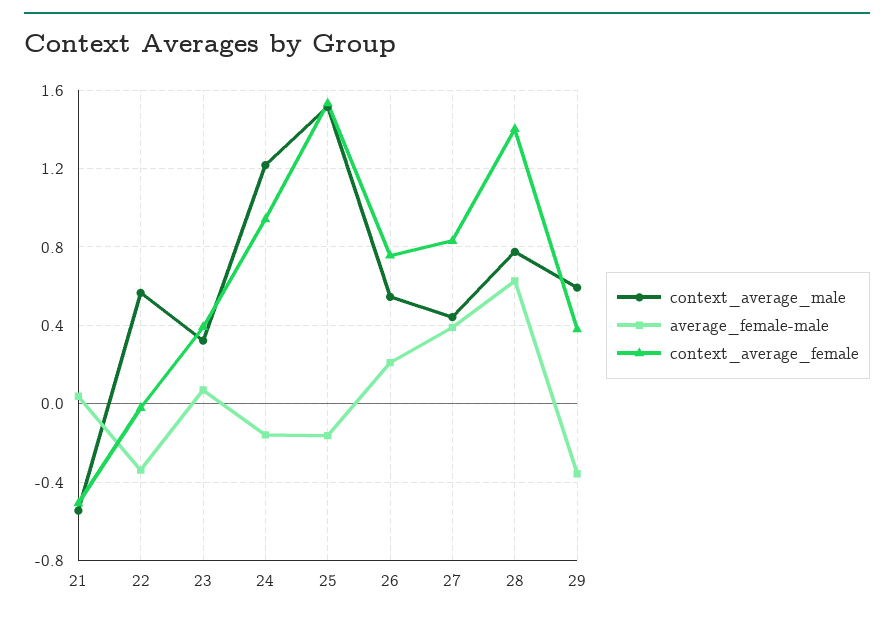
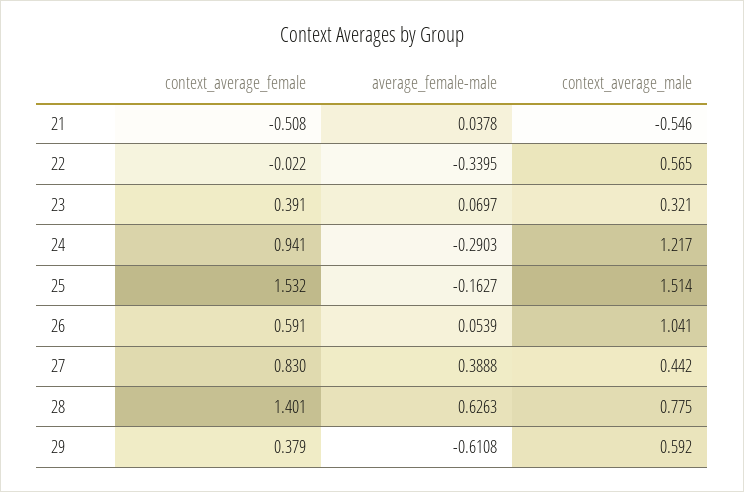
  {
    "context_average_male": {
      "21": -0.546,
      "22": 0.565,
      "23": 0.321,
      "24": 1.217,
      "25": 1.514,
-     "26": 0.55,
+     "26": 1.041,
      "27": 0.442,
      "28": 0.775,
      "29": 0.592
    },
    "average_female-male": {
      "21": 0.0378,
      "22": -0.3395,
      "23": 0.0697,
-     "24": -0.15,
+     "24": -0.2903,
      "25": -0.1627,
-     "26": 0.2,
+     "26": 0.0539,
      "27": 0.3888,
      "28": 0.6263,
-     "29": -0.35
+     "29": -0.6108
    },
    "context_average_female": {
      "21": -0.508,
      "22": -0.022,
      "23": 0.391,
      "24": 0.941,
      "25": 1.532,
-     "26": 0.75,
+     "26": 0.591,
      "27": 0.83,
      "28": 1.401,
      "29": 0.379
    }
  }

